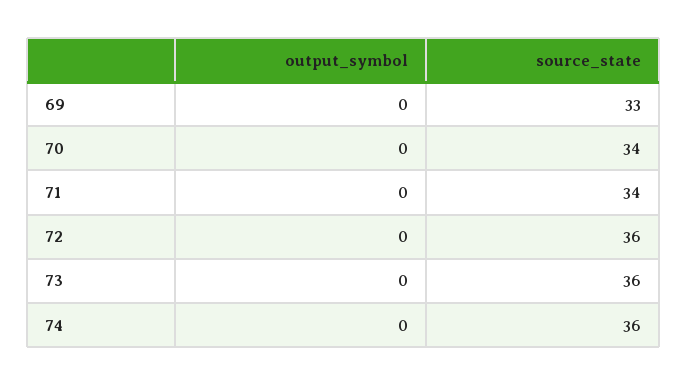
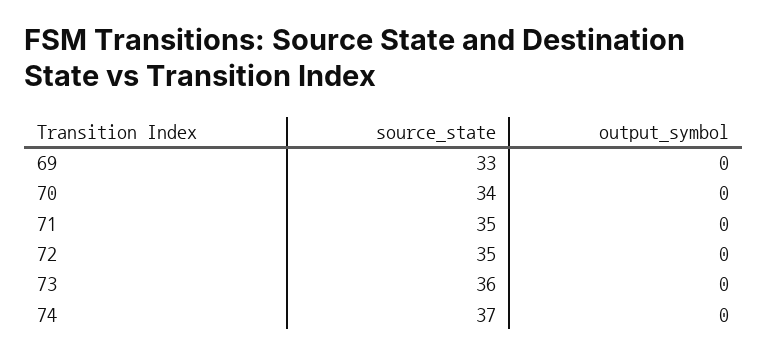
  {
    "output_symbol": {
      "69": 0,
      "70": 0,
      "71": 0,
      "72": 0,
      "73": 0,
      "74": 0
    },
    "source_state": {
      "69": 33,
      "70": 34,
-     "71": 34,
+     "71": 35,
-     "72": 36,
+     "72": 35,
      "73": 36,
-     "74": 36
+     "74": 37
    }
  }

